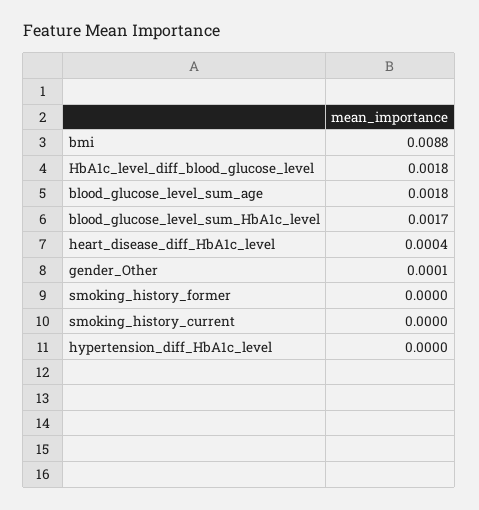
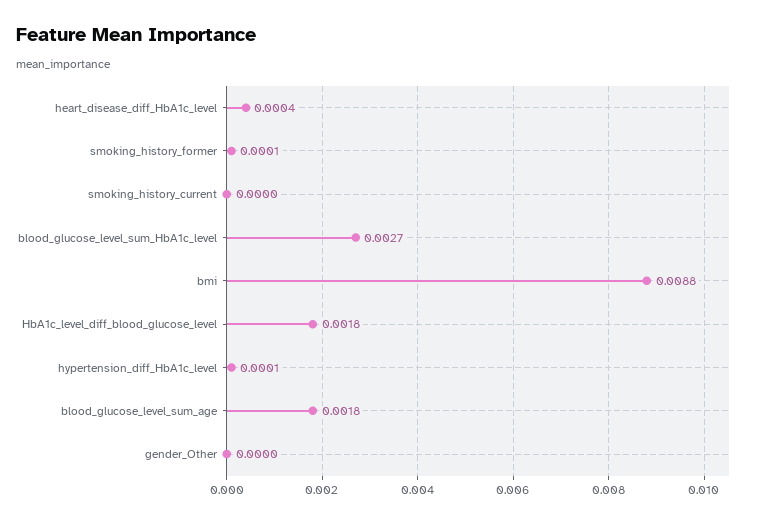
  {
    "bmi": 0.0088,
    "HbA1c_level_diff_blood_glucose_level": 0.0018,
    "blood_glucose_level_sum_age": 0.0018,
-   "blood_glucose_level_sum_HbA1c_level": 0.0017,
+   "blood_glucose_level_sum_HbA1c_level": 0.0027,
    "heart_disease_diff_HbA1c_level": 0.0004,
-   "gender_Other": 0.0001,
+   "gender_Other": 0,
-   "smoking_history_former": 0,
+   "smoking_history_former": 0.0001,
    "smoking_history_current": 0,
-   "hypertension_diff_HbA1c_level": 0
+   "hypertension_diff_HbA1c_level": 0.0001
  }

